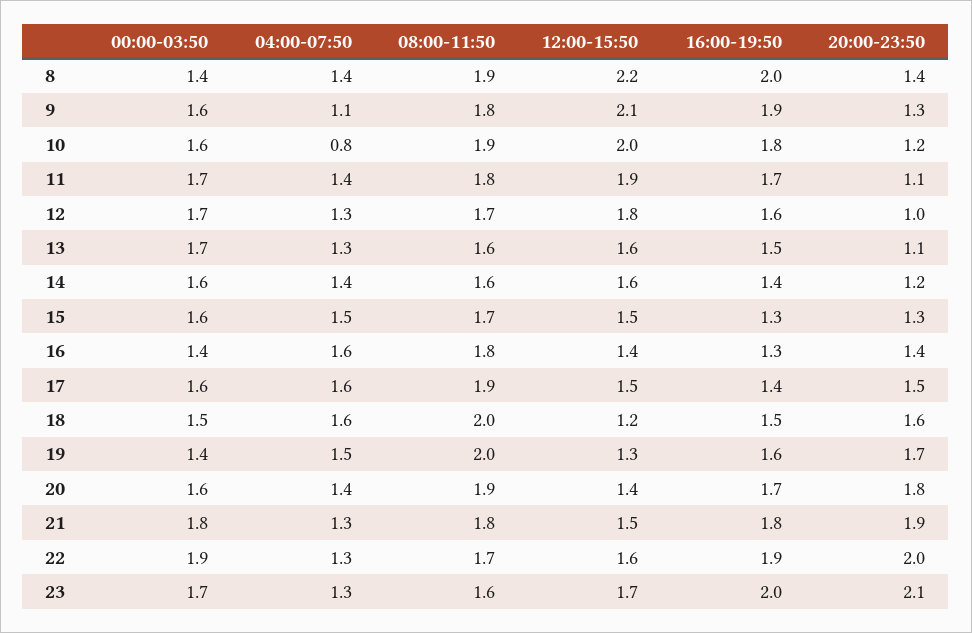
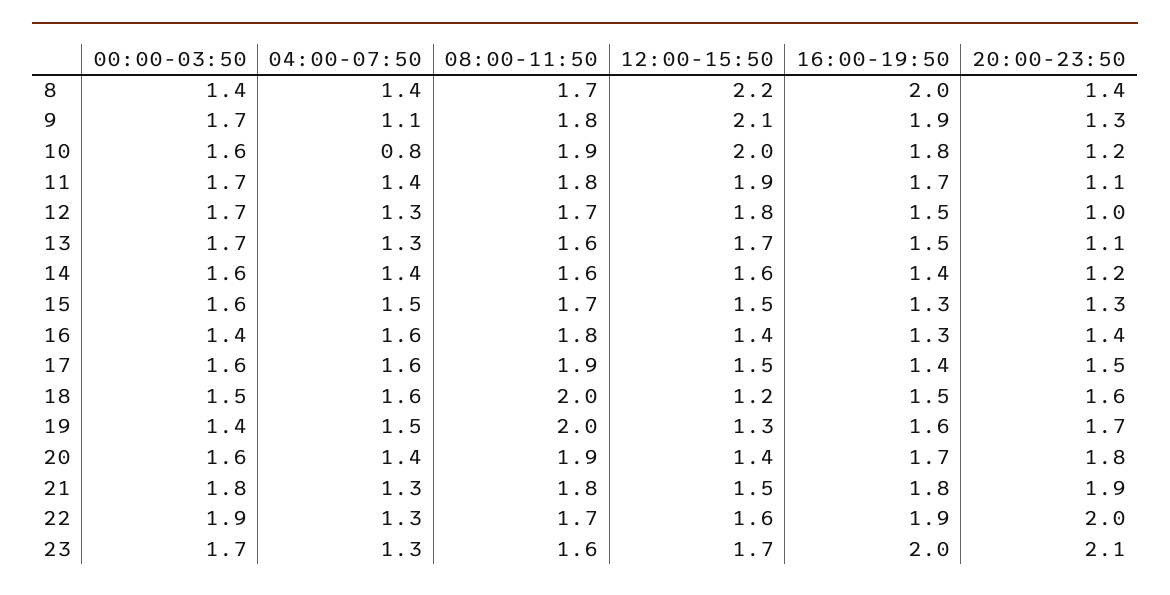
  {
    "00:00-03:50": {
      "8": 1.4,
-     "9": 1.6,
+     "9": 1.7,
      "10": 1.6,
      "11": 1.7,
      "12": 1.7,
      "13": 1.7,
      "14": 1.6,
      "15": 1.6,
      "16": 1.4,
      "17": 1.6,
      "18": 1.5,
      "19": 1.4,
      "20": 1.6,
      "21": 1.8,
      "22": 1.9,
      "23": 1.7
    },
    "04:00-07:50": {
      "8": 1.4,
      "9": 1.1,
      "10": 0.8,
      "11": 1.4,
      "12": 1.3,
      "13": 1.3,
      "14": 1.4,
      "15": 1.5,
      "16": 1.6,
      "17": 1.6,
      "18": 1.6,
      "19": 1.5,
      "20": 1.4,
      "21": 1.3,
      "22": 1.3,
      "23": 1.3
    },
    "08:00-11:50": {
-     "8": 1.9,
+     "8": 1.7,
      "9": 1.8,
      "10": 1.9,
      "11": 1.8,
      "12": 1.7,
      "13": 1.6,
      "14": 1.6,
      "15": 1.7,
      "16": 1.8,
      "17": 1.9,
      "18": 2,
      "19": 2,
      "20": 1.9,
      "21": 1.8,
      "22": 1.7,
      "23": 1.6
    },
    "12:00-15:50": {
      "8": 2.2,
      "9": 2.1,
      "10": 2,
      "11": 1.9,
      "12": 1.8,
-     "13": 1.6,
+     "13": 1.7,
      "14": 1.6,
      "15": 1.5,
      "16": 1.4,
      "17": 1.5,
      "18": 1.2,
      "19": 1.3,
      "20": 1.4,
      "21": 1.5,
      "22": 1.6,
      "23": 1.7
    },
    "16:00-19:50": {
      "8": 2,
      "9": 1.9,
      "10": 1.8,
      "11": 1.7,
-     "12": 1.6,
+     "12": 1.5,
      "13": 1.5,
      "14": 1.4,
      "15": 1.3,
      "16": 1.3,
      "17": 1.4,
      "18": 1.5,
      "19": 1.6,
      "20": 1.7,
      "21": 1.8,
      "22": 1.9,
      "23": 2
    },
    "20:00-23:50": {
      "8": 1.4,
      "9": 1.3,
      "10": 1.2,
      "11": 1.1,
      "12": 1,
      "13": 1.1,
      "14": 1.2,
      "15": 1.3,
      "16": 1.4,
      "17": 1.5,
      "18": 1.6,
      "19": 1.7,
      "20": 1.8,
      "21": 1.9,
      "22": 2,
      "23": 2.1
    }
  }

